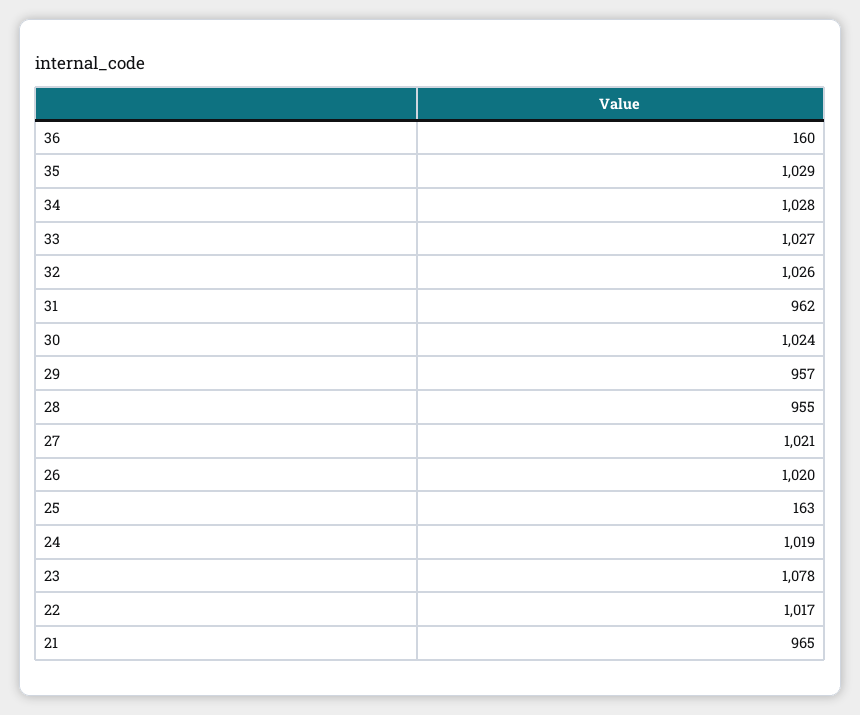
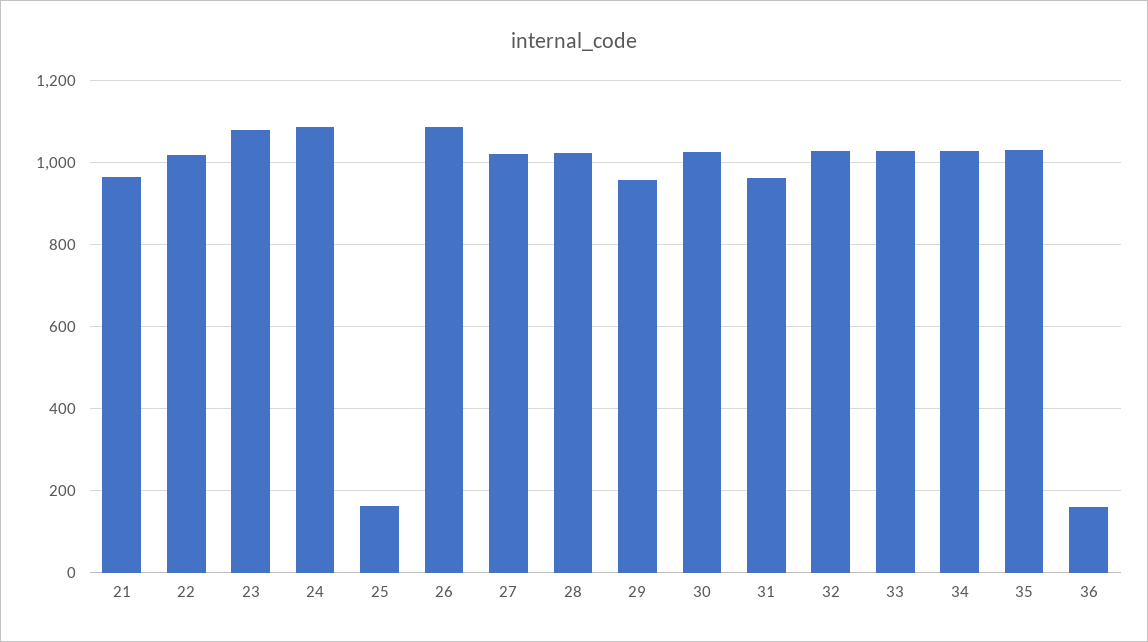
  {
    "36": 160,
    "35": 1029,
    "34": 1028,
    "33": 1027,
    "32": 1026,
    "31": 962,
    "30": 1024,
    "29": 957,
-   "28": 955,
+   "28": 1020,
    "27": 1021,
-   "26": 1020,
+   "26": 1080,
    "25": 163,
-   "24": 1019,
+   "24": 1080,
    "23": 1078,
    "22": 1017,
    "21": 965
  }

